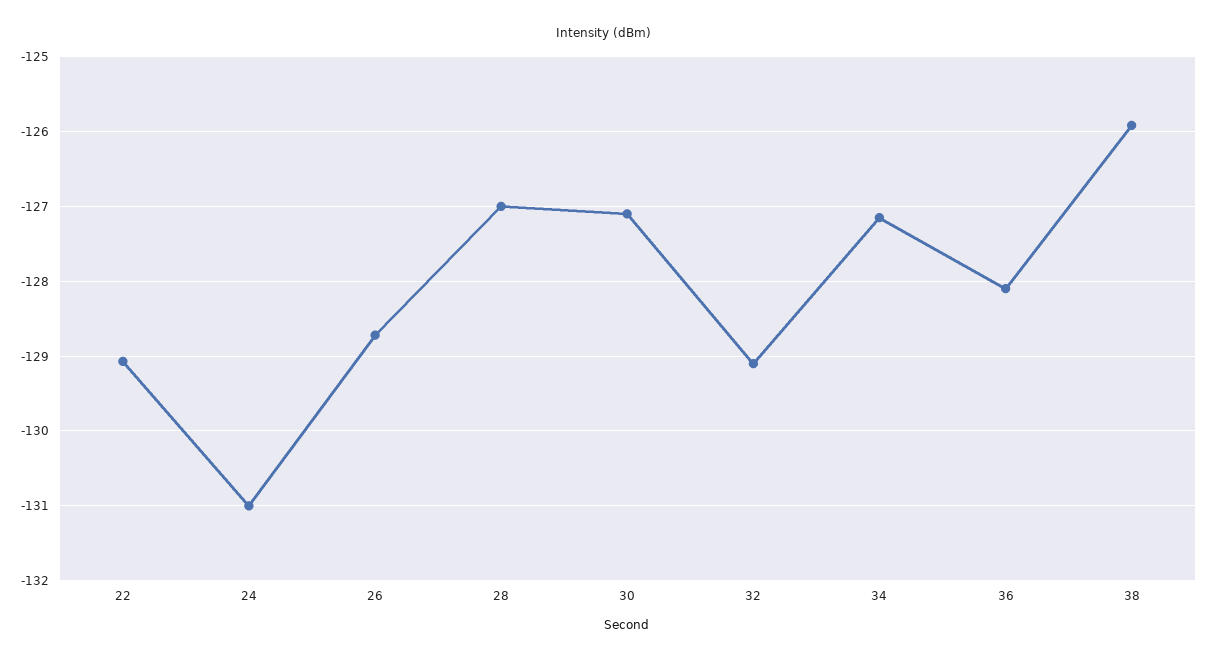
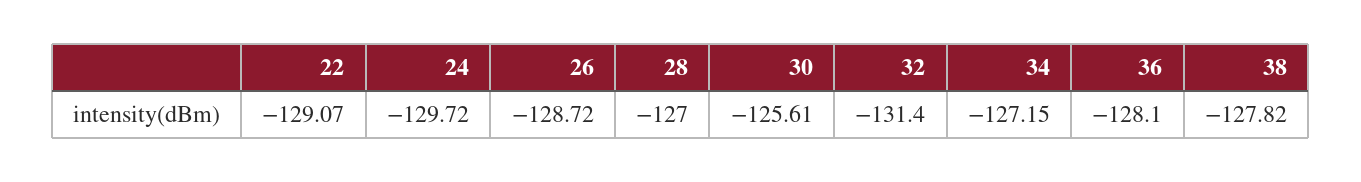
  {
    "22": -129.07,
-   "24": -131,
+   "24": -129.72,
    "26": -128.72,
    "28": -127,
-   "30": -127.1,
+   "30": -125.61,
-   "32": -129.1,
+   "32": -131.4,
    "34": -127.15,
    "36": -128.1,
-   "38": -125.9
+   "38": -127.82
  }

